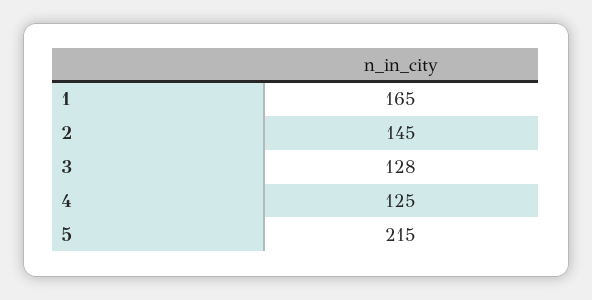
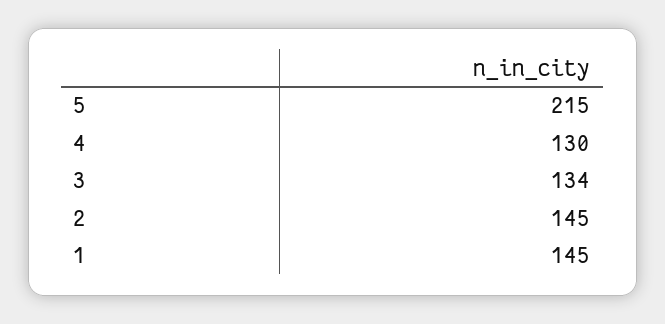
  {
-   "1": 165,
+   "1": 145,
    "2": 145,
-   "3": 128,
+   "3": 134,
-   "4": 125,
+   "4": 130,
    "5": 215
  }

